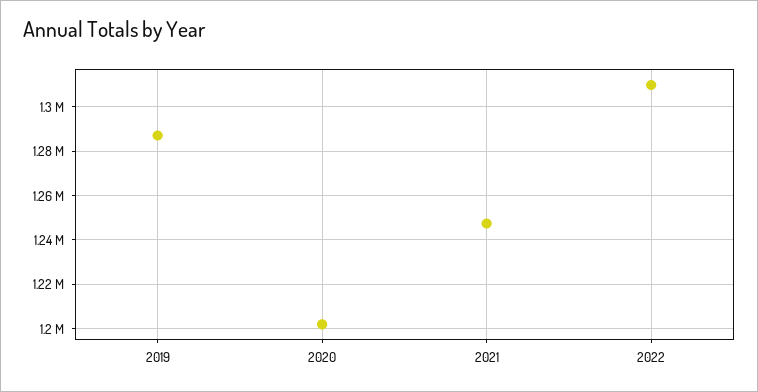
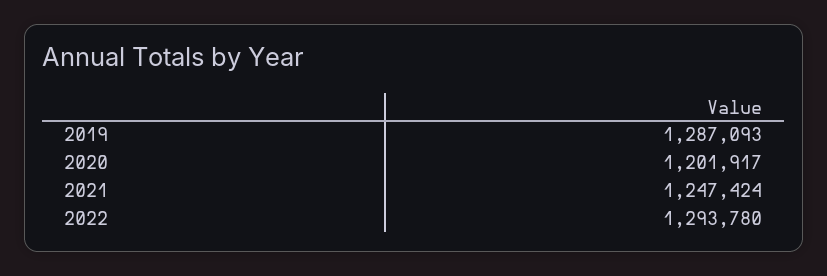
  {
    "2019": 1287093,
    "2020": 1201917,
    "2021": 1247424,
-   "2022": 1310000
+   "2022": 1293780
  }

